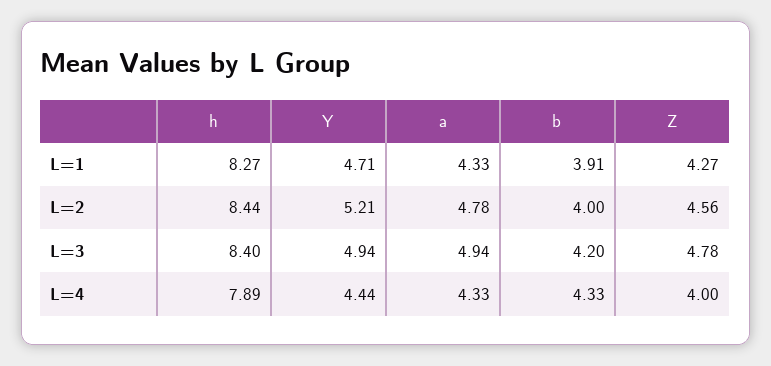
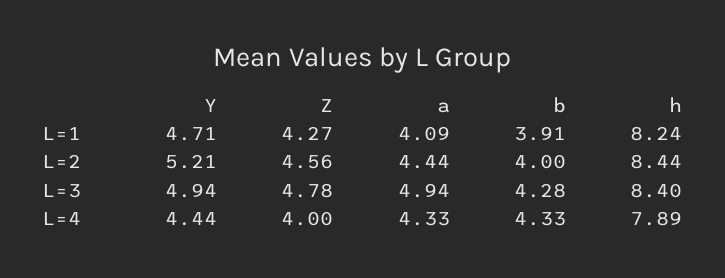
  {
    "h": {
-     "L=1": 8.27,
+     "L=1": 8.24,
      "L=2": 8.44,
      "L=3": 8.4,
      "L=4": 7.89
    },
    "Y": {
      "L=1": 4.71,
      "L=2": 5.21,
      "L=3": 4.94,
      "L=4": 4.44
    },
    "a": {
-     "L=1": 4.33,
+     "L=1": 4.09,
-     "L=2": 4.78,
+     "L=2": 4.44,
      "L=3": 4.94,
      "L=4": 4.33
    },
    "b": {
      "L=1": 3.91,
      "L=2": 4,
-     "L=3": 4.2,
+     "L=3": 4.28,
      "L=4": 4.33
    },
    "Z": {
      "L=1": 4.27,
      "L=2": 4.56,
      "L=3": 4.78,
      "L=4": 4
    }
  }

